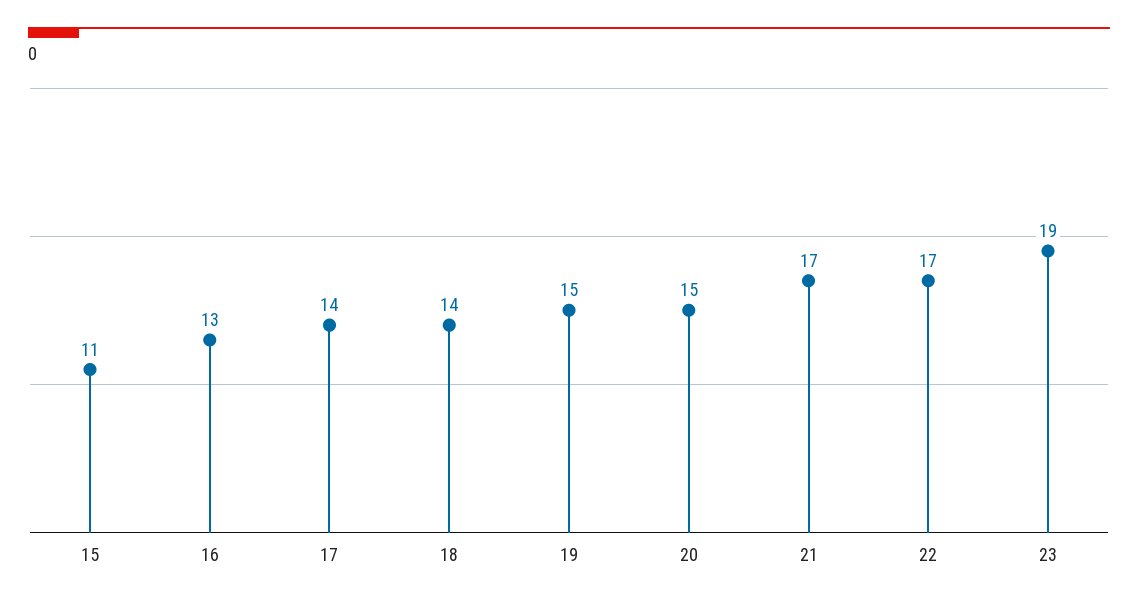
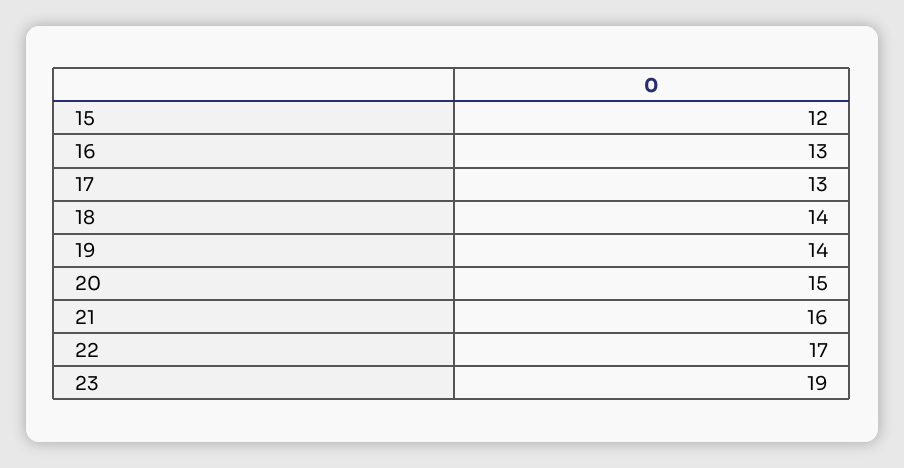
  {
-   "15": 11,
+   "15": 12,
    "16": 13,
-   "17": 14,
+   "17": 13,
    "18": 14,
-   "19": 15,
+   "19": 14,
    "20": 15,
-   "21": 17,
+   "21": 16,
    "22": 17,
    "23": 19
  }

